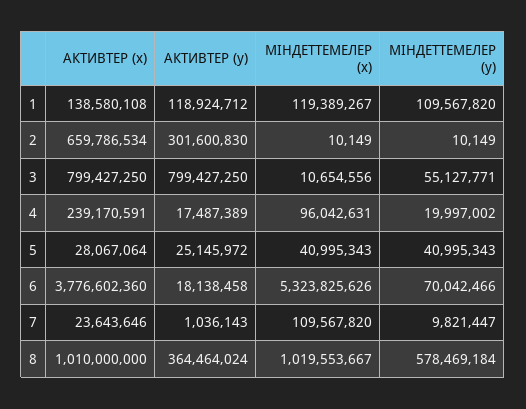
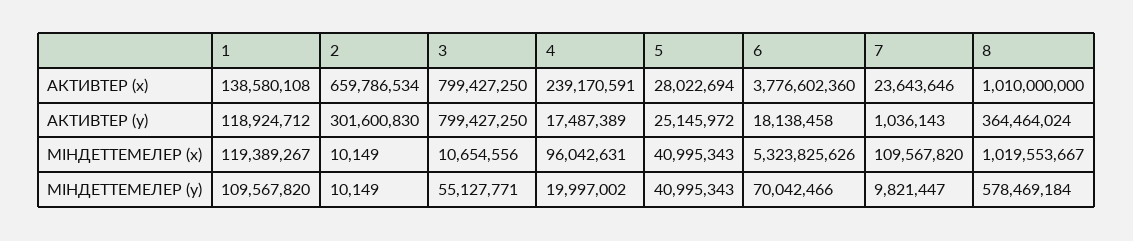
  {
    "АКТИВТЕР (x)": {
      "1": 138580108,
      "2": 659786534,
      "3": 799427250,
      "4": 239170591,
-     "5": 28067064,
+     "5": 28022694,
      "6": 3776602360,
      "7": 23643646,
      "8": 1010000000
    },
    "АКТИВТЕР (y)": {
      "1": 118924712,
      "2": 301600830,
      "3": 799427250,
      "4": 17487389,
      "5": 25145972,
      "6": 18138458,
      "7": 1036143,
      "8": 364464024
    },
    "МІНДЕТТЕМЕЛЕР (x)": {
      "1": 119389267,
      "2": 10149,
      "3": 10654556,
      "4": 96042631,
      "5": 40995343,
      "6": 5323825626,
      "7": 109567820,
      "8": 1019553667
    },
    "МІНДЕТТЕМЕЛЕР (y)": {
      "1": 109567820,
      "2": 10149,
      "3": 55127771,
      "4": 19997002,
      "5": 40995343,
      "6": 70042466,
      "7": 9821447,
      "8": 578469184
    }
  }

